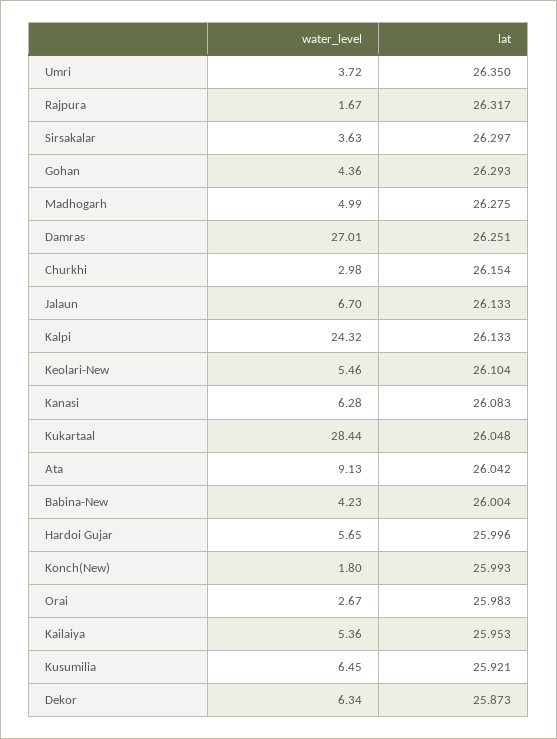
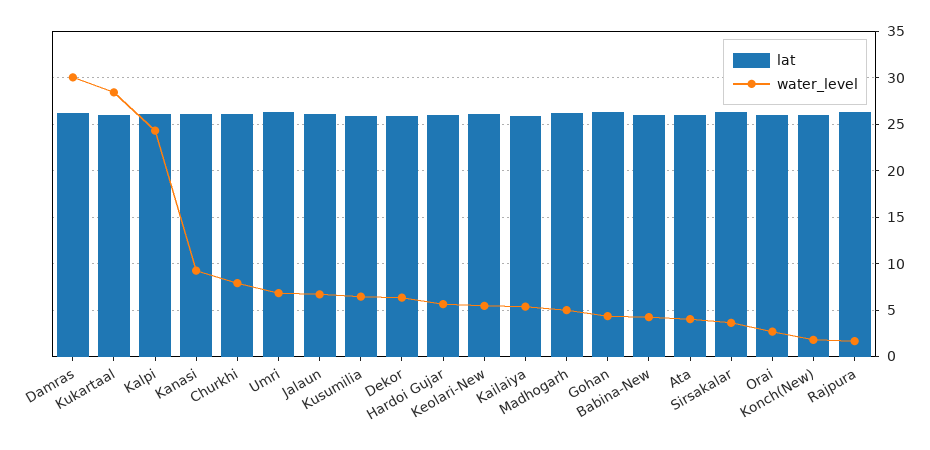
  {
    "water_level": {
-     "Umri": 3.72,
+     "Umri": 7,
      "Rajpura": 1.67,
      "Sirsakalar": 3.63,
      "Gohan": 4.36,
      "Madhogarh": 4.99,
-     "Damras": 27.01,
+     "Damras": 30,
-     "Churkhi": 2.98,
+     "Churkhi": 8,
      "Jalaun": 6.7,
      "Kalpi": 24.32,
      "Keolari-New": 5.46,
-     "Kanasi": 6.28,
+     "Kanasi": 9,
      "Kukartaal": 28.44,
-     "Ata": 9.13,
+     "Ata": 4,
      "Babina-New": 4.23,
      "Hardoi Gujar": 5.65,
      "Konch(New)": 1.8,
      "Orai": 2.67,
      "Kailaiya": 5.36,
      "Kusumilia": 6.45,
      "Dekor": 6.34
    },
    "lat": {
      "Umri": 26.35,
      "Rajpura": 26.317,
      "Sirsakalar": 26.297,
      "Gohan": 26.293,
      "Madhogarh": 26.275,
      "Damras": 26.251,
      "Churkhi": 26.154,
      "Jalaun": 26.133,
      "Kalpi": 26.133,
      "Keolari-New": 26.104,
      "Kanasi": 26.083,
      "Kukartaal": 26.048,
      "Ata": 26.042,
      "Babina-New": 26.004,
      "Hardoi Gujar": 25.996,
      "Konch(New)": 25.993,
      "Orai": 25.983,
      "Kailaiya": 25.953,
      "Kusumilia": 25.921,
      "Dekor": 25.873
    }
  }

